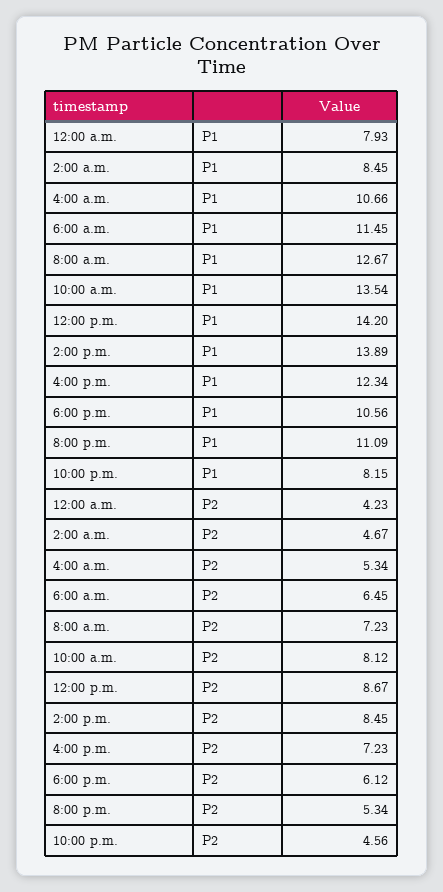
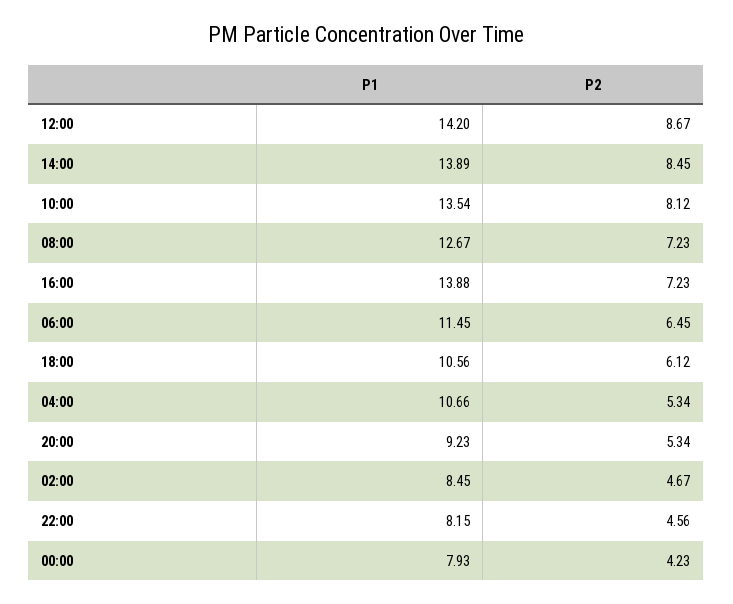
  {
    "12:00 a.m.": {
      "P1": 7.93,
      "P2": 4.23
    },
    "2:00 a.m.": {
      "P1": 8.45,
      "P2": 4.67
    },
    "4:00 a.m.": {
      "P1": 10.66,
      "P2": 5.34
    },
    "6:00 a.m.": {
      "P1": 11.45,
      "P2": 6.45
    },
    "8:00 a.m.": {
      "P1": 12.67,
      "P2": 7.23
    },
    "10:00 a.m.": {
      "P1": 13.54,
      "P2": 8.12
    },
    "12:00 p.m.": {
      "P1": 14.2,
      "P2": 8.67
    },
    "2:00 p.m.": {
      "P1": 13.89,
      "P2": 8.45
    },
    "4:00 p.m.": {
-     "P1": 12.34,
+     "P1": 13.88,
      "P2": 7.23
    },
    "6:00 p.m.": {
      "P1": 10.56,
      "P2": 6.12
    },
    "8:00 p.m.": {
-     "P1": 11.09,
+     "P1": 9.23,
      "P2": 5.34
    },
    "10:00 p.m.": {
      "P1": 8.15,
      "P2": 4.56
    }
  }

